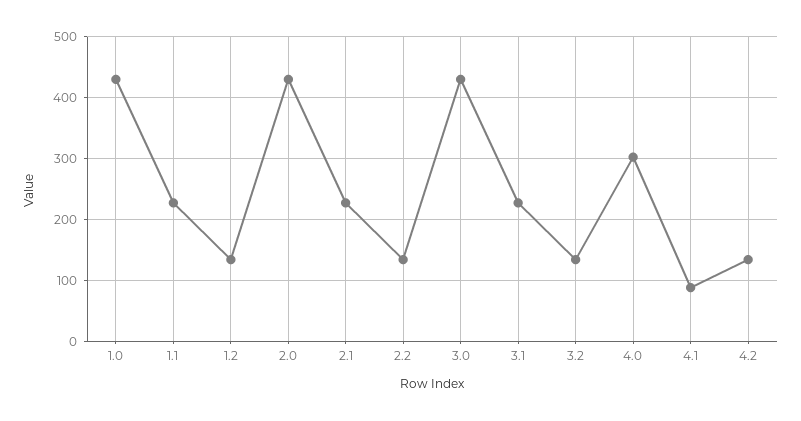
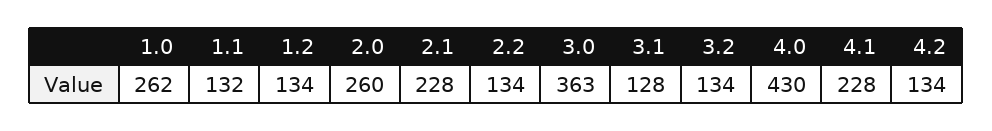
  {
-   "1.0": 430,
+   "1.0": 262,
-   "1.1": 230,
+   "1.1": 132,
    "1.2": 134,
-   "2.0": 430,
+   "2.0": 260,
    "2.1": 228,
    "2.2": 134,
-   "3.0": 430,
+   "3.0": 363,
-   "3.1": 230,
+   "3.1": 128,
    "3.2": 134,
-   "4.0": 300,
+   "4.0": 430,
-   "4.1": 90,
+   "4.1": 228,
    "4.2": 134
  }

